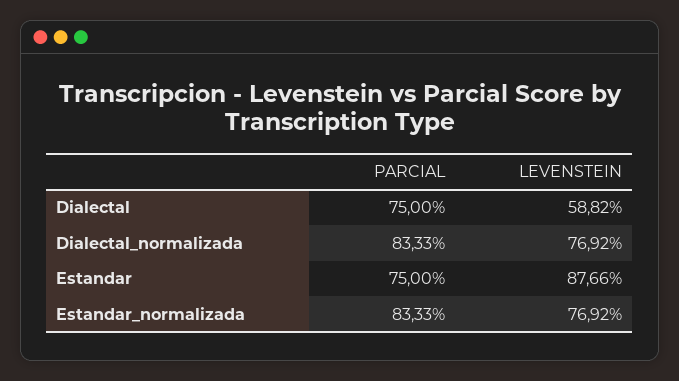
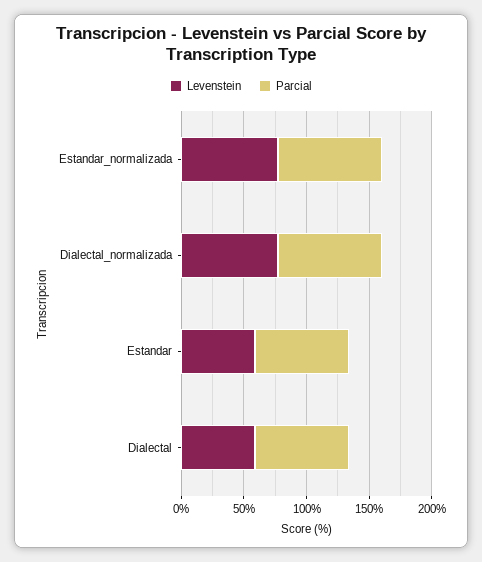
  {
    "PARCIAL": {
      "Dialectal": 75,
      "Dialectal_normalizada": 83.33,
      "Estandar": 75,
      "Estandar_normalizada": 83.33
    },
    "LEVENSTEIN": {
      "Dialectal": 58.82,
      "Dialectal_normalizada": 76.92,
-     "Estandar": 87.66,
+     "Estandar": 60,
      "Estandar_normalizada": 76.92
    }
  }

